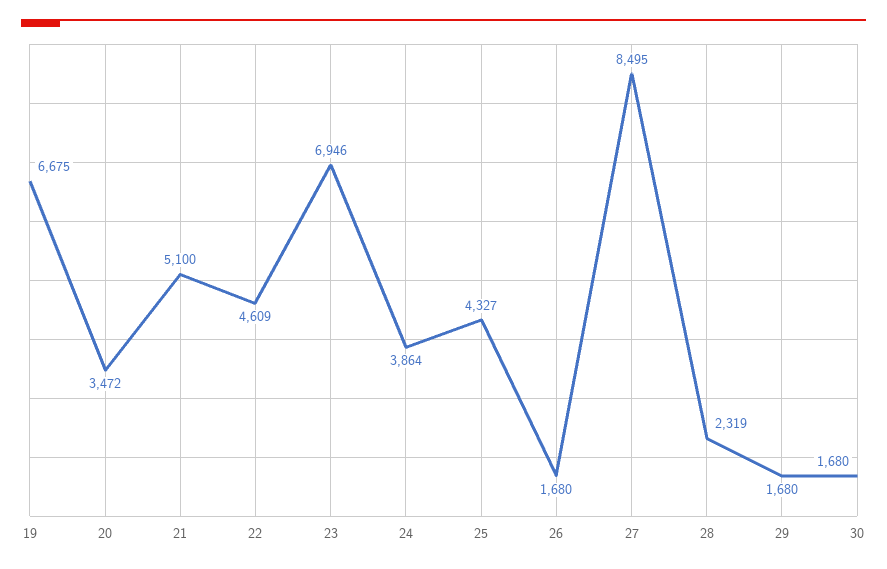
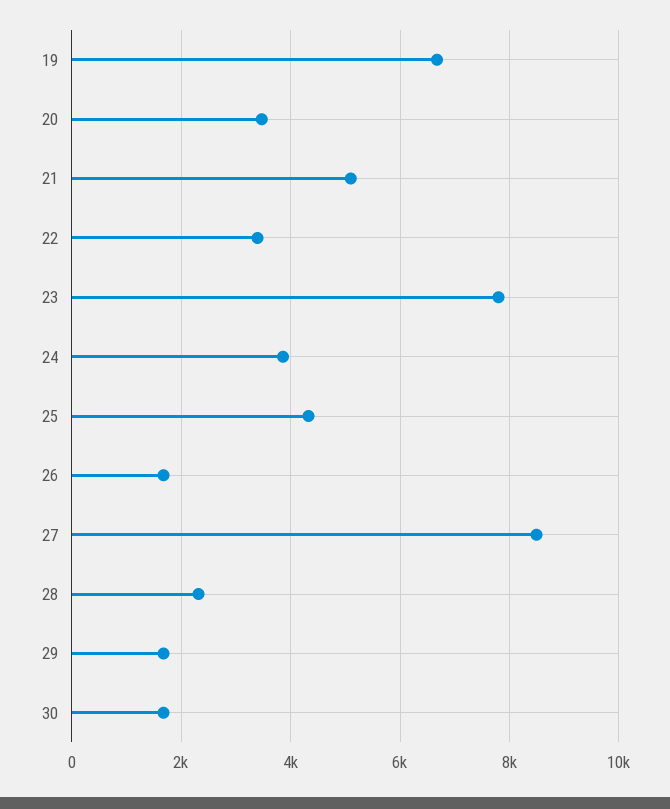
  {
    "19": 6675,
    "20": 3472,
    "21": 5100,
-   "22": 4609,
+   "22": 3400,
-   "23": 6946,
+   "23": 7800,
    "24": 3864,
    "25": 4327,
    "26": 1680,
    "27": 8495,
    "28": 2319,
    "29": 1680,
    "30": 1680
  }

